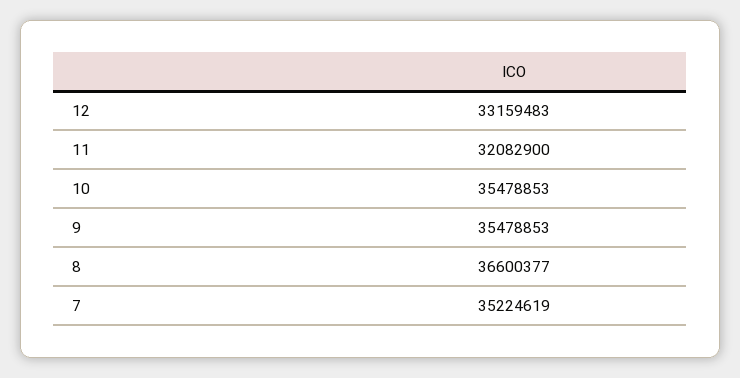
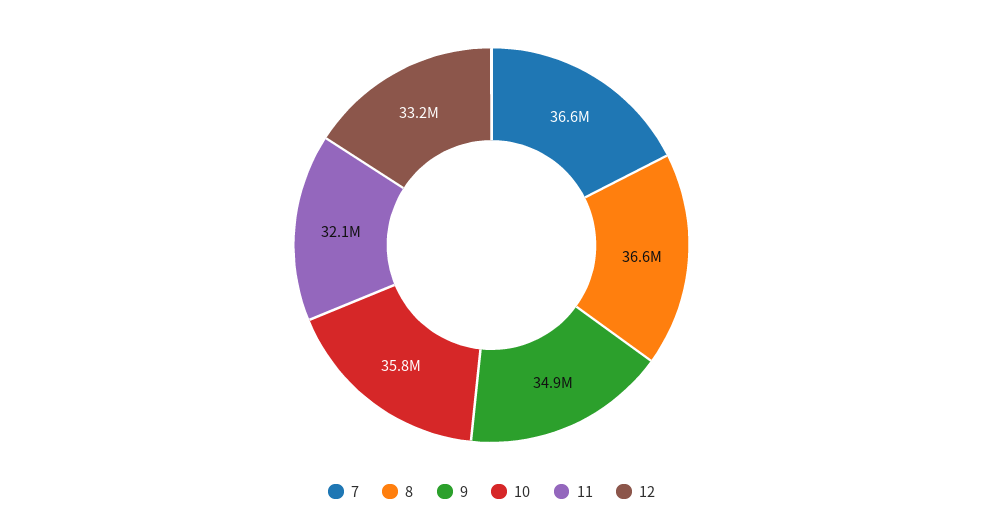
  {
    "12": 33159483,
    "11": 32082900,
-   "10": 35478853,
+   "10": 35800000,
-   "9": 35478853,
+   "9": 34900000,
    "8": 36600377,
-   "7": 35224619
+   "7": 36600000
  }

